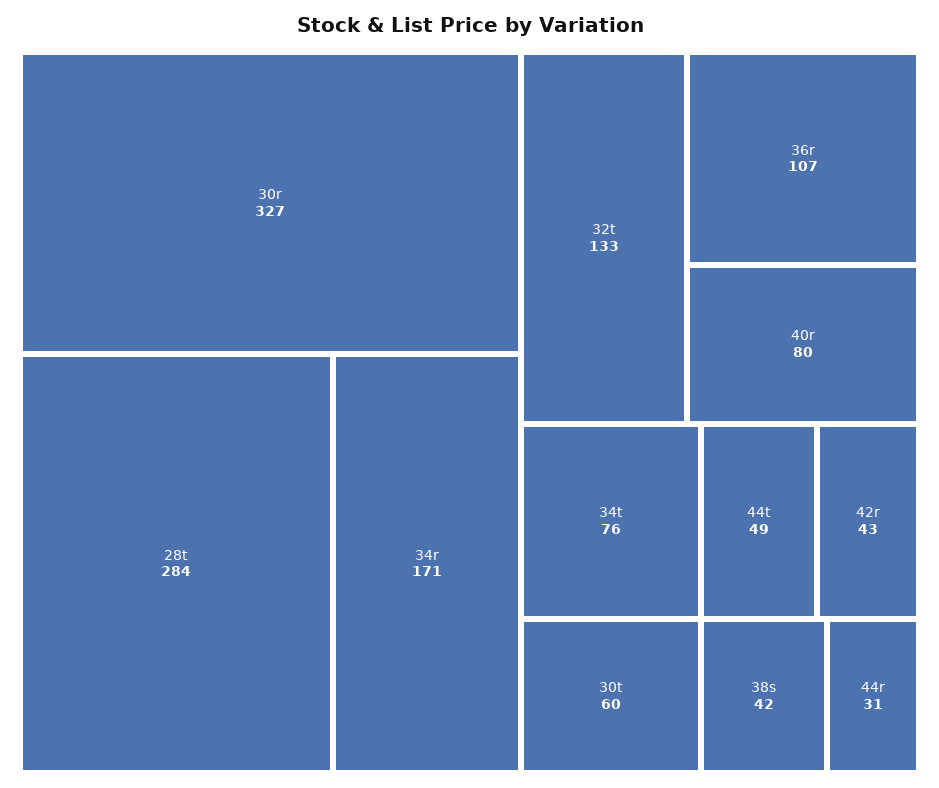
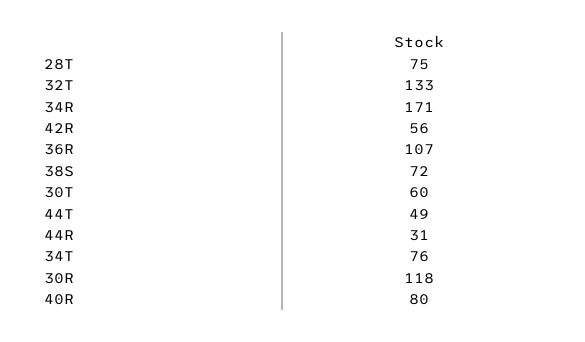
  {
-   "30r": 327,
+   "30r": 118,
-   "28t": 284,
+   "28t": 75,
    "34r": 171,
    "32t": 133,
    "36r": 107,
    "40r": 80,
    "34t": 76,
    "30t": 60,
    "44t": 49,
-   "42r": 43,
+   "42r": 56,
-   "38s": 42,
+   "38s": 72,
    "44r": 31
  }

